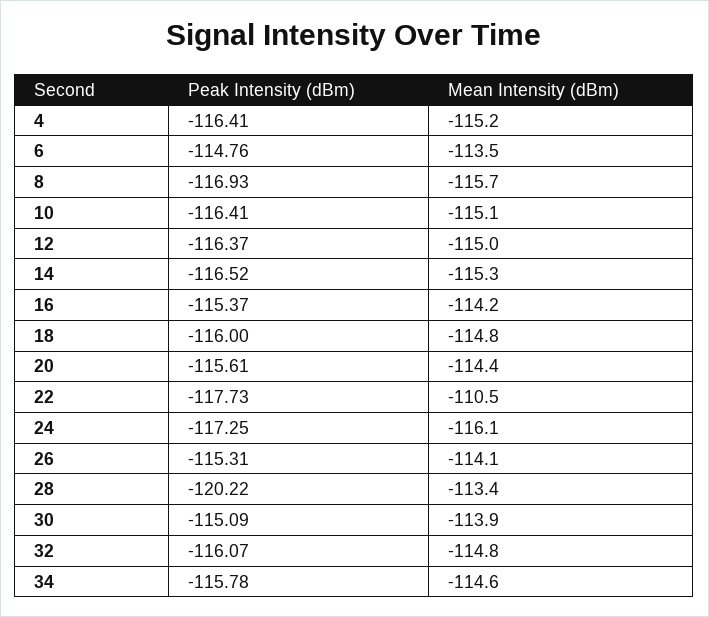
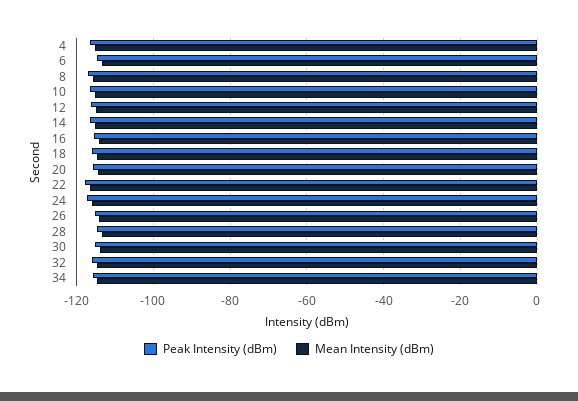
  {
    "Peak Intensity (dBm)": {
      "4": -116.41,
      "6": -114.76,
      "8": -116.93,
      "10": -116.41,
      "12": -116.37,
      "14": -116.52,
      "16": -115.37,
      "18": -116,
      "20": -115.61,
      "22": -117.73,
      "24": -117.25,
      "26": -115.31,
-     "28": -120.22,
+     "28": -114,
      "30": -115.09,
      "32": -116.07,
      "34": -115.78
    },
    "Mean Intensity (dBm)": {
      "4": -115.2,
      "6": -113.5,
      "8": -115.7,
      "10": -115.1,
      "12": -115,
      "14": -115.3,
      "16": -114.2,
      "18": -114.8,
      "20": -114.4,
-     "22": -110.5,
+     "22": -116,
      "24": -116.1,
      "26": -114.1,
      "28": -113.4,
      "30": -113.9,
      "32": -114.8,
      "34": -114.6
    }
  }

